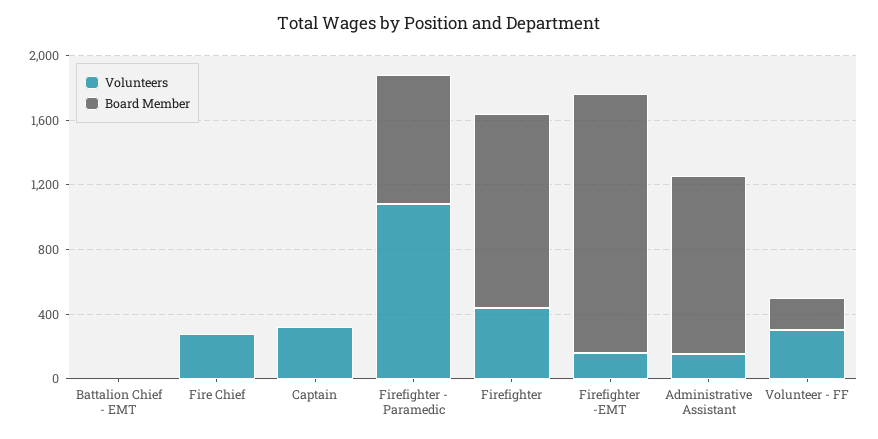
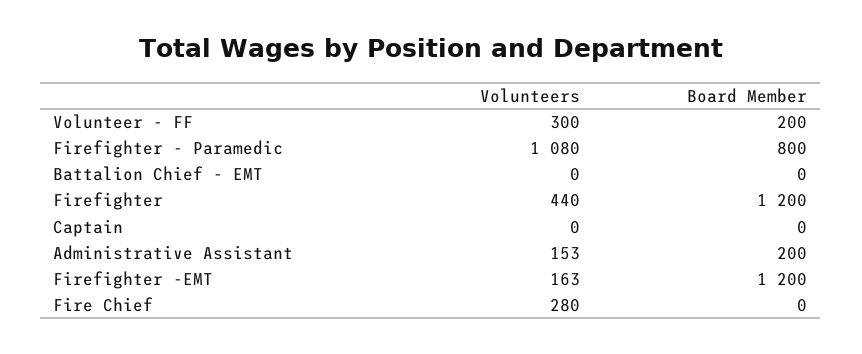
  {
    "Volunteers": {
      "Battalion Chief - EMT": 0,
      "Fire Chief": 280,
-     "Captain": 300,
+     "Captain": 0,
      "Firefighter - Paramedic": 1080,
      "Firefighter": 440,
      "Firefighter -EMT": 163,
      "Administrative Assistant": 153,
      "Volunteer - FF": 300
    },
    "Board Member": {
      "Battalion Chief - EMT": 0,
      "Fire Chief": 0,
      "Captain": 0,
      "Firefighter - Paramedic": 800,
      "Firefighter": 1200,
-     "Firefighter -EMT": 1600,
+     "Firefighter -EMT": 1200,
-     "Administrative Assistant": 1100,
+     "Administrative Assistant": 200,
      "Volunteer - FF": 200
    }
  }

